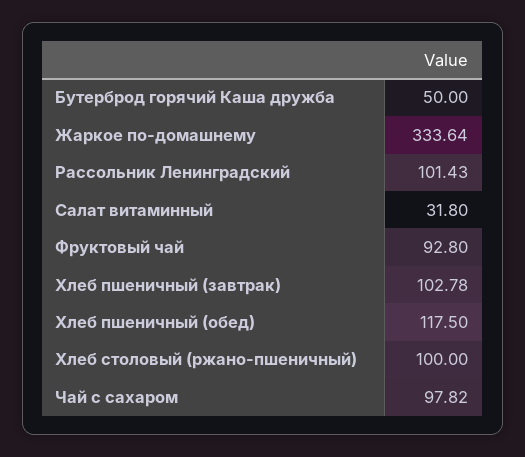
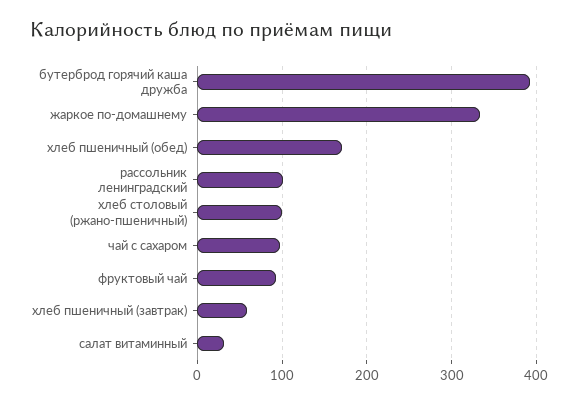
  {
-   "Бутерброд горячий Каша дружба": 50,
+   "Бутерброд горячий Каша дружба": 390,
    "Жаркое по-домашнему": 333.64,
    "Рассольник Ленинградский": 101.43,
    "Салат витаминный": 31.8,
    "Фруктовый чай": 92.8,
-   "Хлеб пшеничный (завтрак)": 102.78,
+   "Хлеб пшеничный (завтрак)": 60,
-   "Хлеб пшеничный (обед)": 117.5,
+   "Хлеб пшеничный (обед)": 170,
    "Хлеб столовый (ржано-пшеничный)": 100,
    "Чай с сахаром": 97.82
  }

